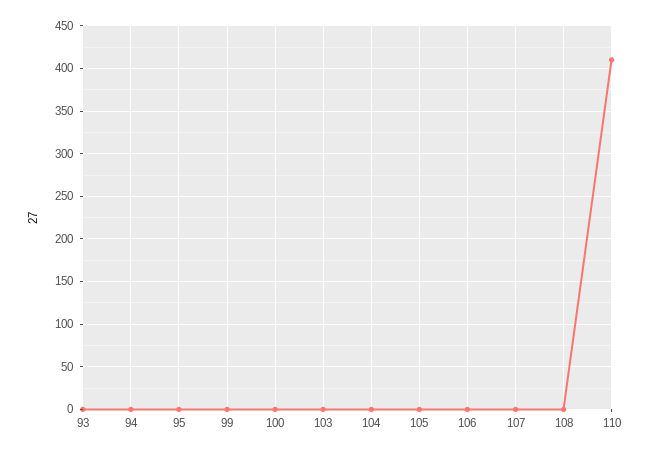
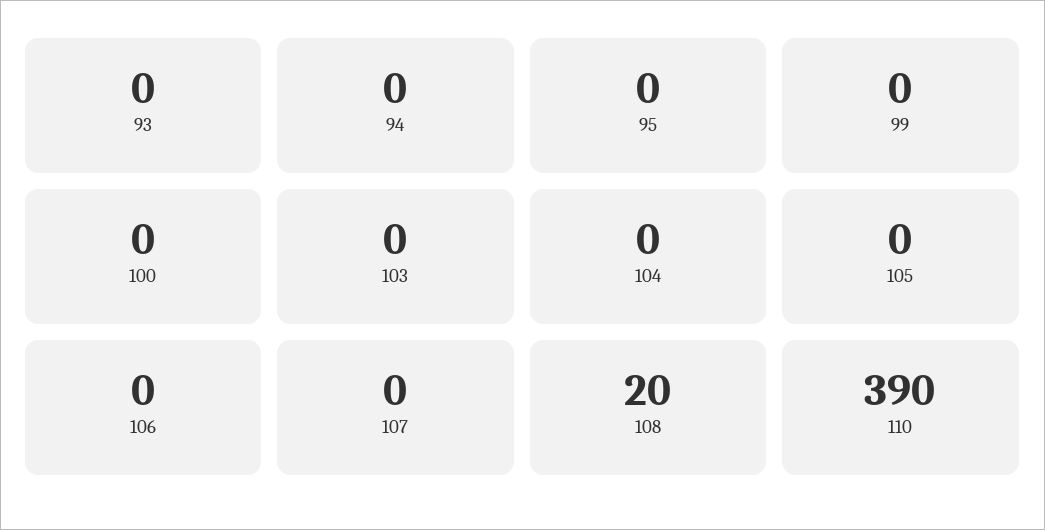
  {
    "93": 0,
    "94": 0,
    "95": 0,
    "99": 0,
    "100": 0,
    "103": 0,
    "104": 0,
    "105": 0,
    "106": 0,
    "107": 0,
-   "108": 0,
+   "108": 20,
-   "110": 410
+   "110": 390
  }

